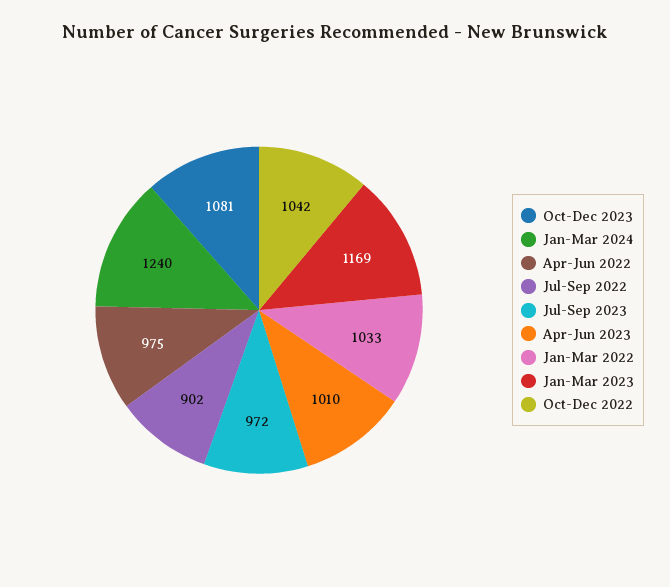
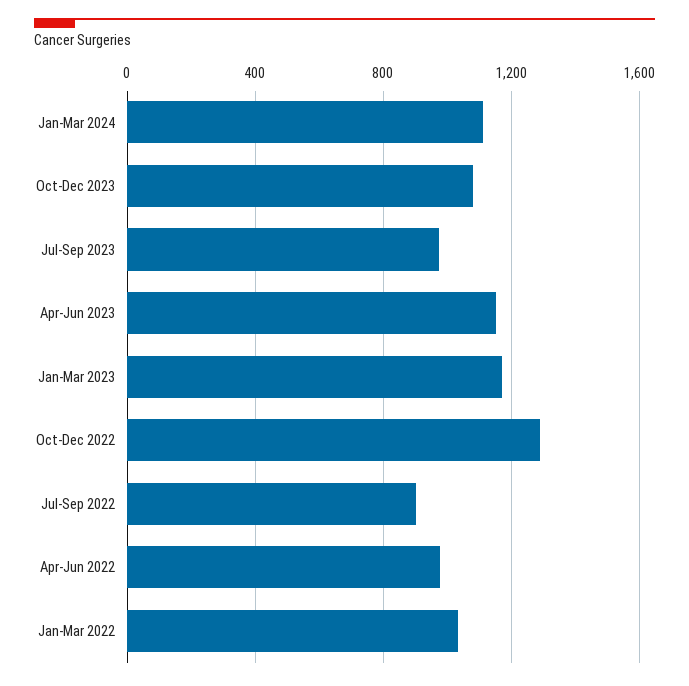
  {
    "Oct-Dec 2023": 1081,
-   "Jan-Mar 2024": 1240,
+   "Jan-Mar 2024": 1100,
    "Apr-Jun 2022": 975,
    "Jul-Sep 2022": 902,
    "Jul-Sep 2023": 972,
-   "Apr-Jun 2023": 1010,
+   "Apr-Jun 2023": 1150,
    "Jan-Mar 2022": 1033,
    "Jan-Mar 2023": 1169,
-   "Oct-Dec 2022": 1042
+   "Oct-Dec 2022": 1300
  }

